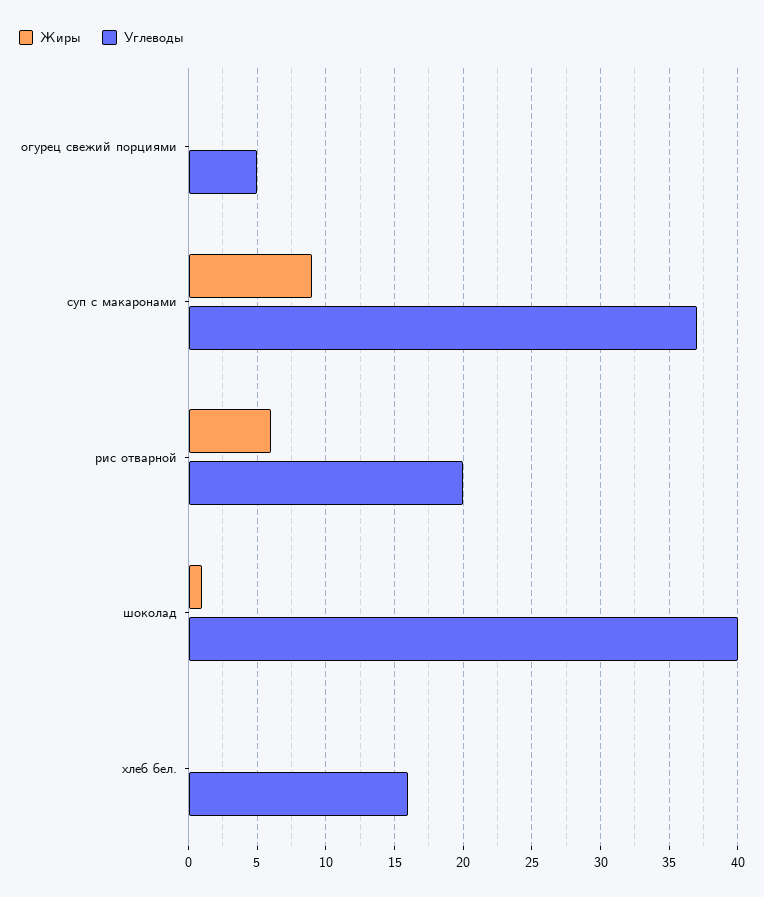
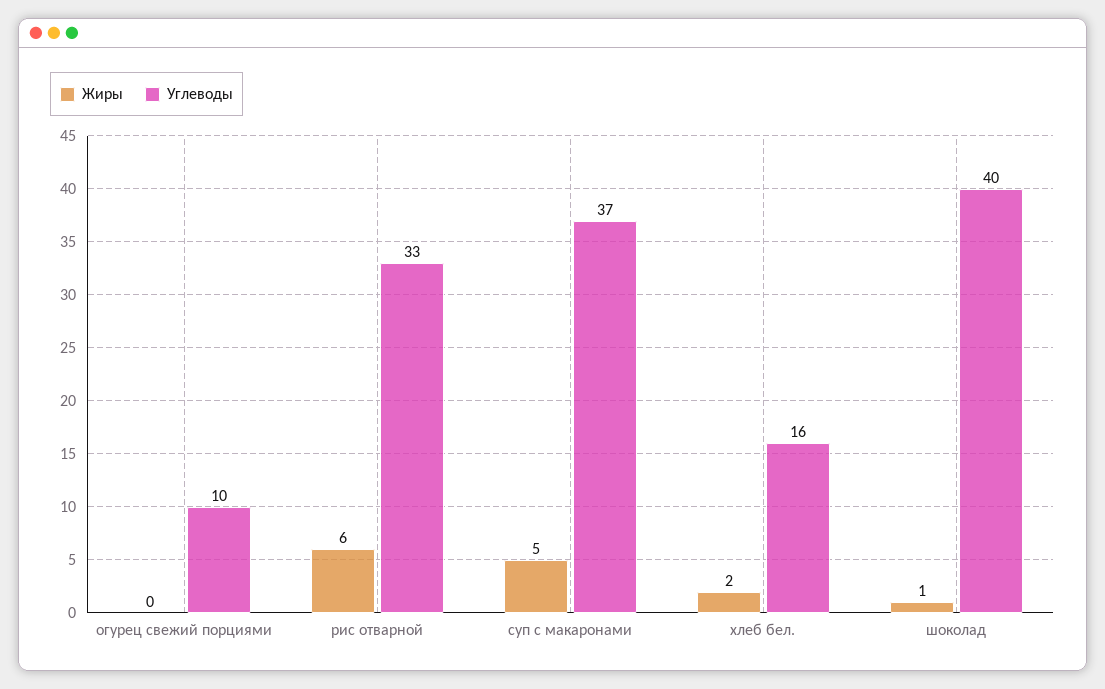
  {
    "Жиры": {
      "огурец свежий порциями": 0,
-     "суп с макаронами": 9,
+     "суп с макаронами": 5,
      "рис отварной": 6,
      "шоколад": 1,
-     "хлеб бел.": 0
+     "хлеб бел.": 2
    },
    "Углеводы": {
-     "огурец свежий порциями": 5,
+     "огурец свежий порциями": 10,
      "суп с макаронами": 37,
-     "рис отварной": 20,
+     "рис отварной": 33,
      "шоколад": 40,
      "хлеб бел.": 16
    }
  }

